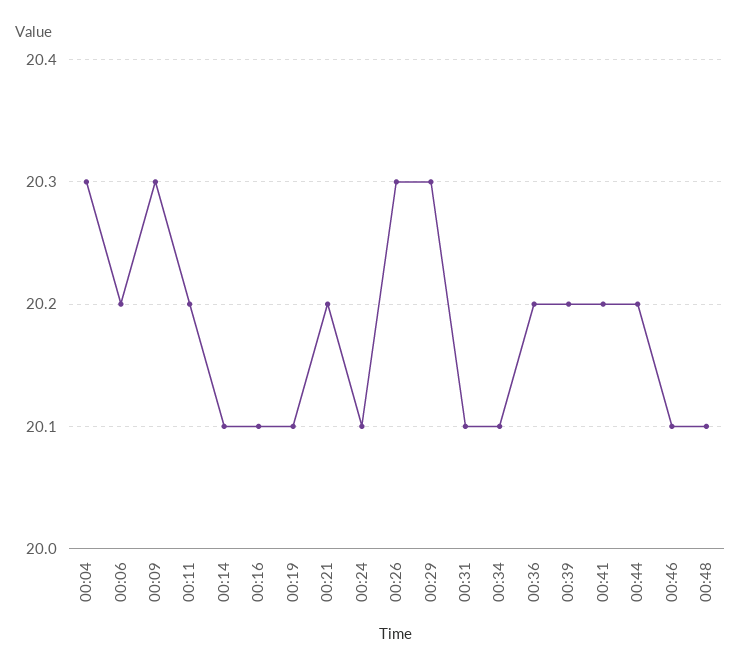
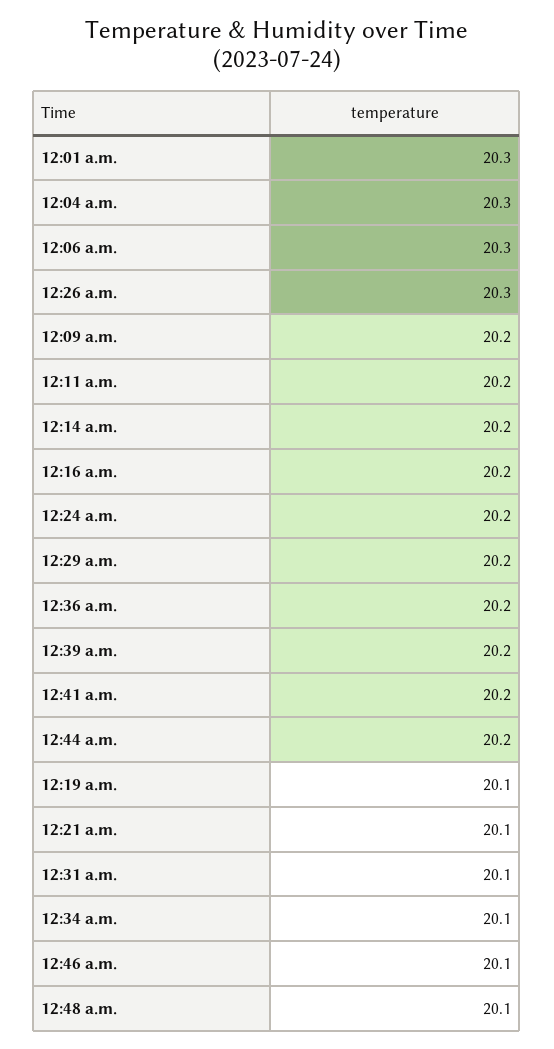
  {
    "00:04": 20.3,
-   "00:06": 20.2,
+   "00:06": 20.3,
-   "00:09": 20.3,
+   "00:09": 20.2,
    "00:11": 20.2,
-   "00:14": 20.1,
+   "00:14": 20.2,
-   "00:16": 20.1,
+   "00:16": 20.2,
    "00:19": 20.1,
-   "00:21": 20.2,
+   "00:21": 20.1,
-   "00:24": 20.1,
+   "00:24": 20.2,
    "00:26": 20.3,
-   "00:29": 20.3,
+   "00:29": 20.2,
    "00:31": 20.1,
    "00:34": 20.1,
    "00:36": 20.2,
    "00:39": 20.2,
    "00:41": 20.2,
    "00:44": 20.2,
    "00:46": 20.1,
-   "00:48": 20.1
+   "00:48": 20.1,
+   "12:01 a.m.": 20.3
  }

